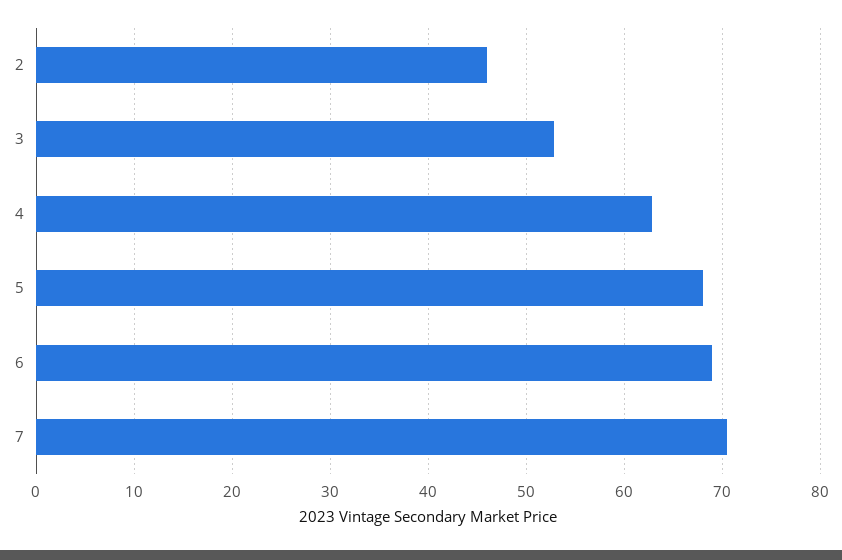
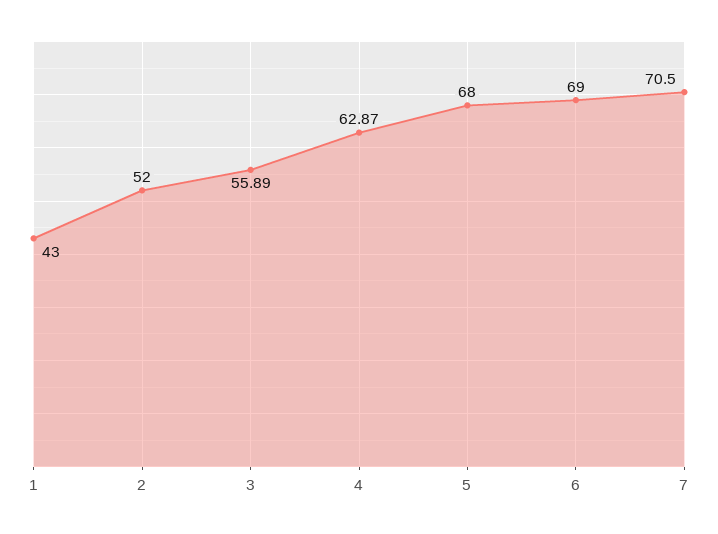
  {
-   "2": 46,
+   "2": 52,
-   "3": 53,
+   "3": 55.89,
    "4": 62.87,
    "5": 68,
    "6": 69,
-   "7": 70.5
+   "7": 70.5,
+   "1": 43
  }

